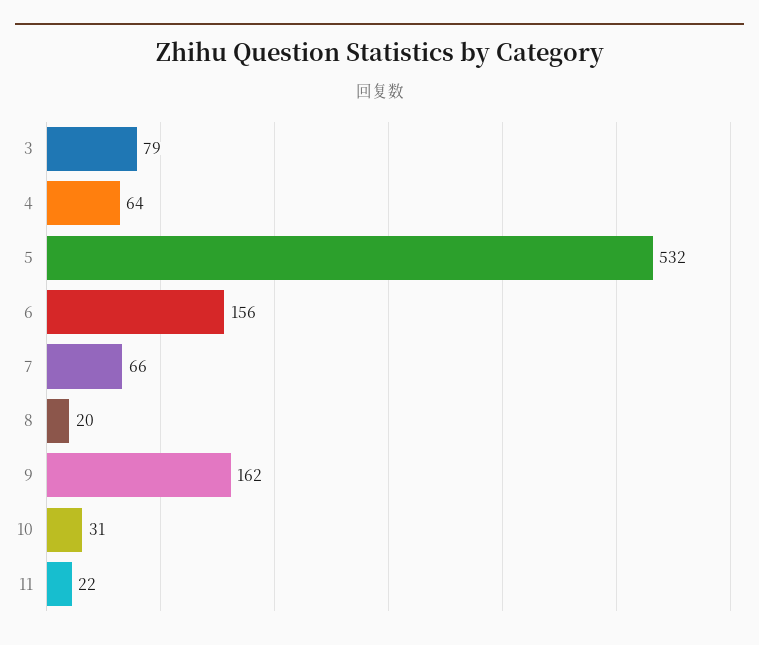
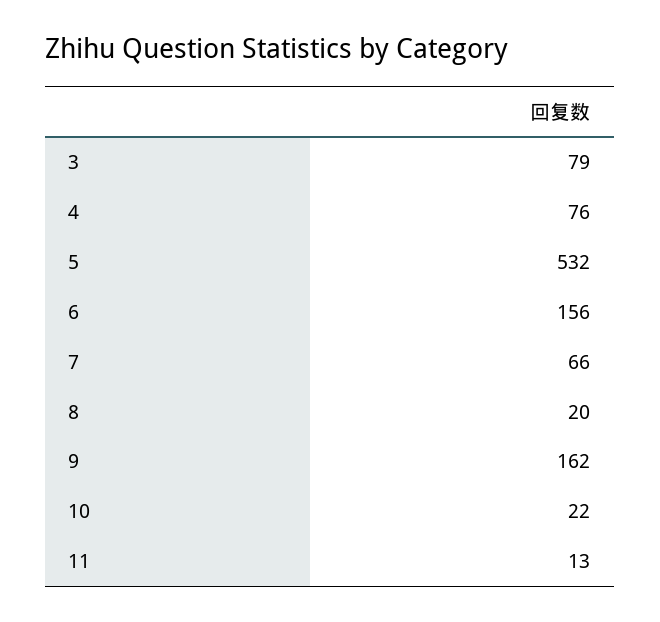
  {
    "3": 79,
-   "4": 64,
+   "4": 76,
    "5": 532,
    "6": 156,
    "7": 66,
    "8": 20,
    "9": 162,
-   "10": 31,
+   "10": 22,
-   "11": 22
+   "11": 13
  }

